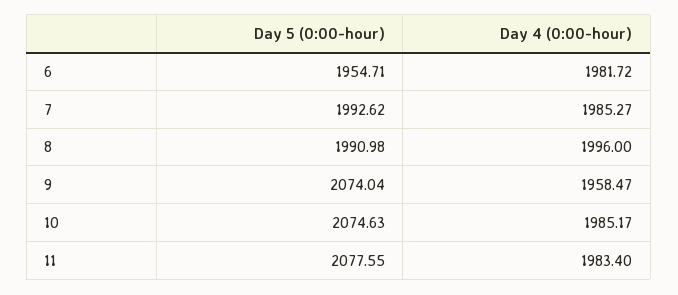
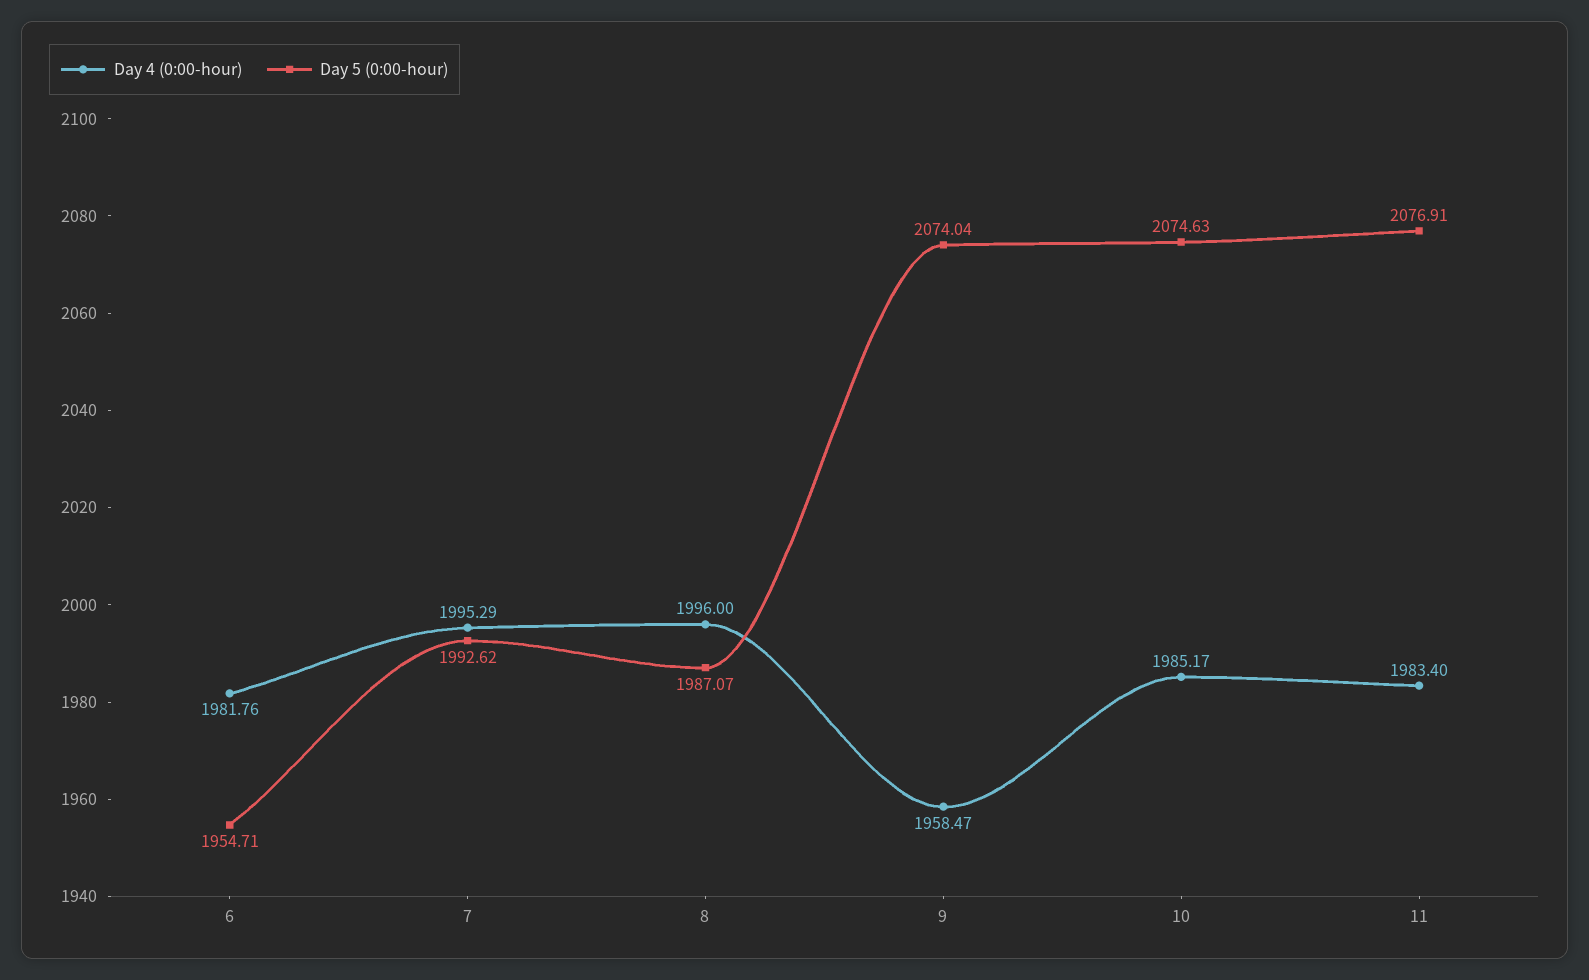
  {
    "Day 5 (0:00-hour)": {
      "6": 1954.71,
      "7": 1992.62,
-     "8": 1990.98,
+     "8": 1987.07,
      "9": 2074.04,
      "10": 2074.63,
-     "11": 2077.55
+     "11": 2076.91
    },
    "Day 4 (0:00-hour)": {
-     "6": 1981.72,
+     "6": 1981.76,
-     "7": 1985.27,
+     "7": 1995.29,
      "8": 1996,
      "9": 1958.47,
      "10": 1985.17,
      "11": 1983.4
    }
  }

